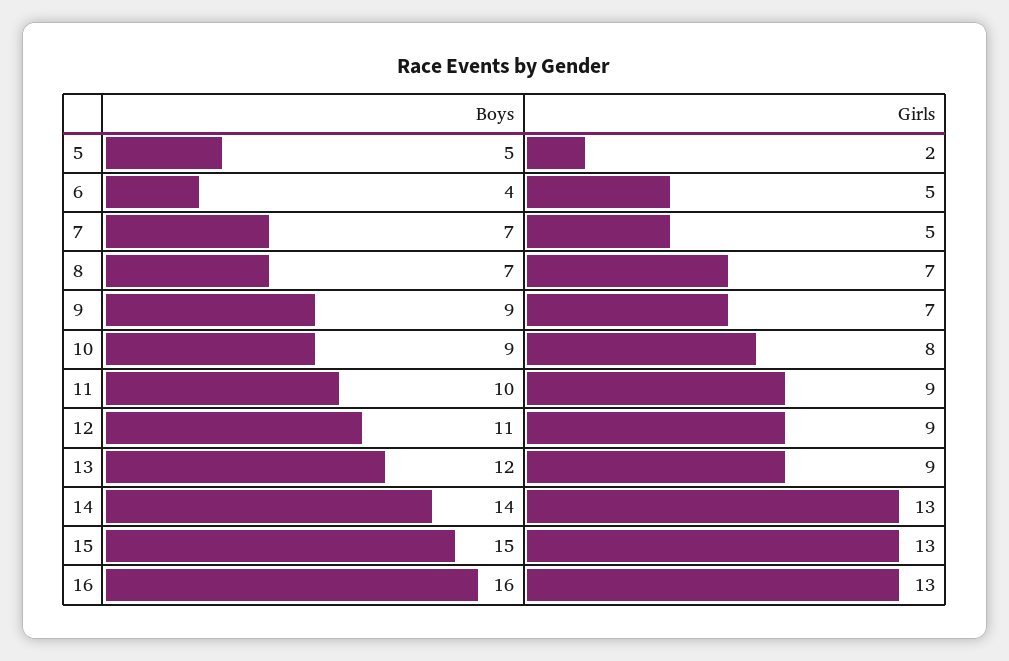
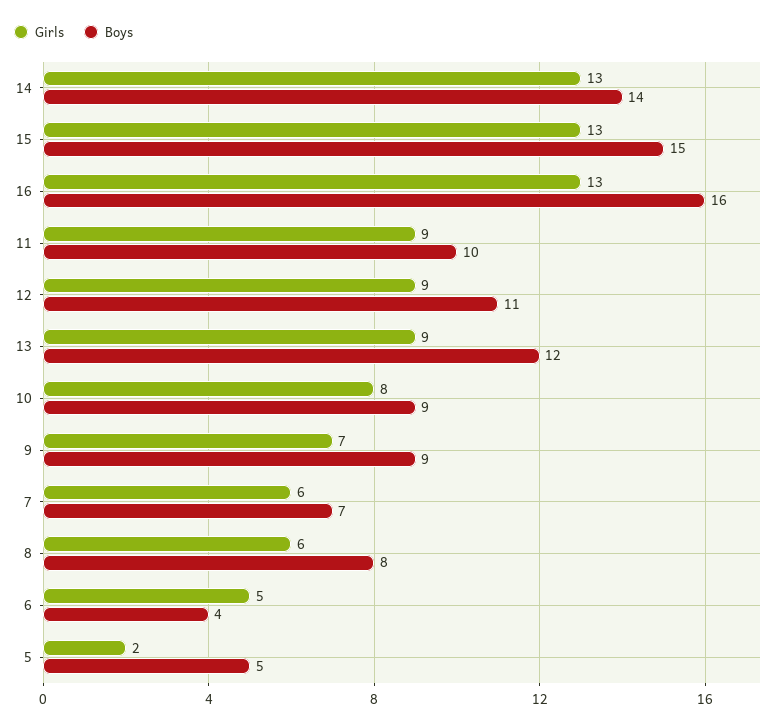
  {
    "Boys": {
      "5": 5,
      "6": 4,
      "7": 7,
-     "8": 7,
+     "8": 8,
      "9": 9,
      "10": 9,
      "11": 10,
      "12": 11,
      "13": 12,
      "14": 14,
      "15": 15,
      "16": 16
    },
    "Girls": {
      "5": 2,
      "6": 5,
-     "7": 5,
+     "7": 6,
-     "8": 7,
+     "8": 6,
      "9": 7,
      "10": 8,
      "11": 9,
      "12": 9,
      "13": 9,
      "14": 13,
      "15": 13,
      "16": 13
    }
  }

